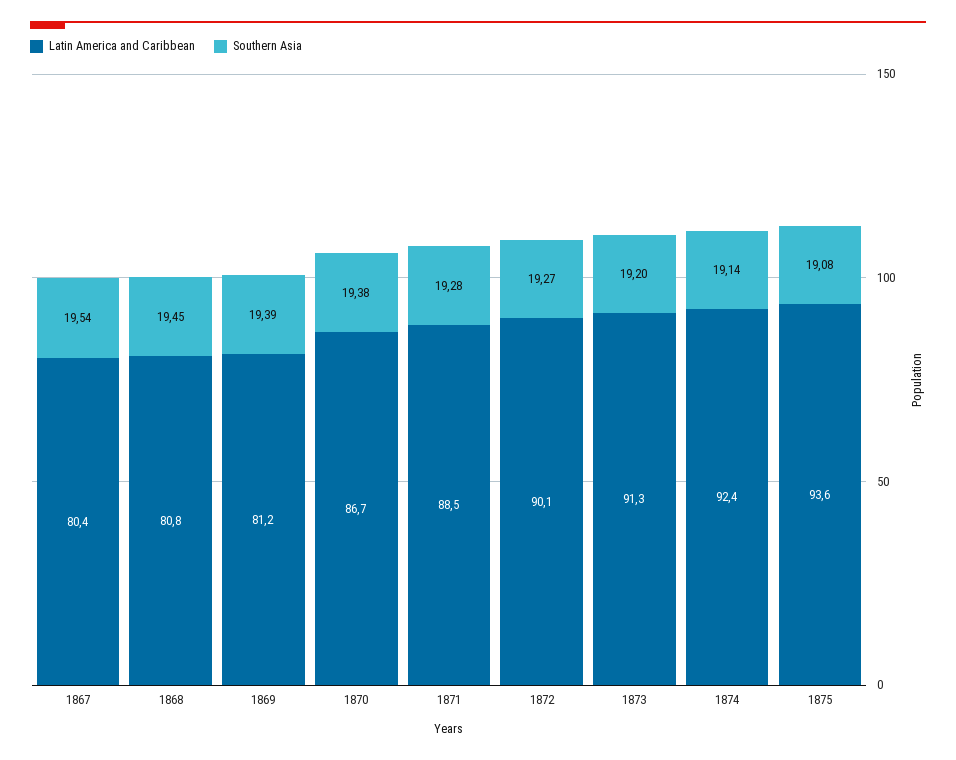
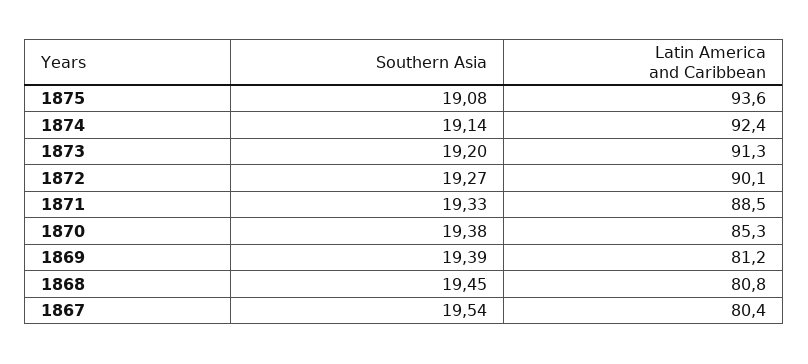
  {
    "Latin America and Caribbean": {
      "1867": 80.4,
      "1868": 80.8,
      "1869": 81.2,
-     "1870": 86.7,
+     "1870": 85.3,
      "1871": 88.5,
      "1872": 90.1,
      "1873": 91.3,
      "1874": 92.4,
      "1875": 93.6
    },
    "Southern Asia": {
      "1867": 19.54,
      "1868": 19.45,
      "1869": 19.39,
      "1870": 19.38,
-     "1871": 19.28,
+     "1871": 19.33,
      "1872": 19.27,
      "1873": 19.2,
      "1874": 19.14,
      "1875": 19.08
    }
  }

